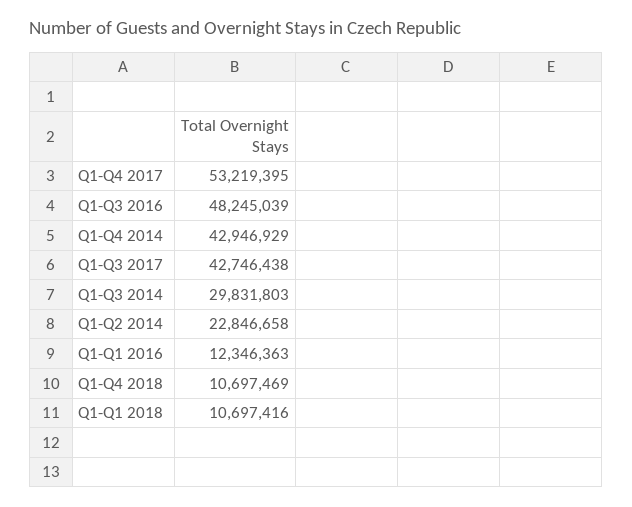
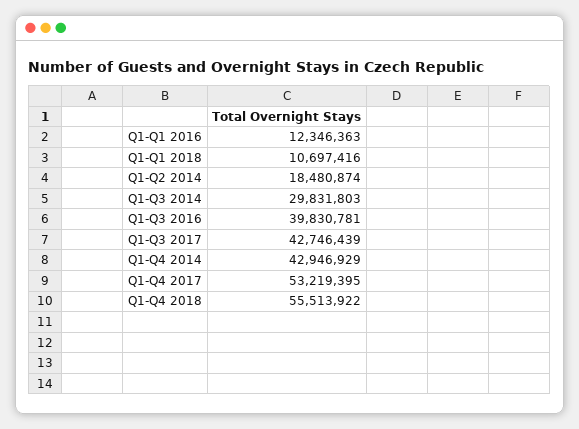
  {
    "Q1-Q4 2017": 53219395,
-   "Q1-Q3 2016": 48245039,
+   "Q1-Q3 2016": 39830781,
    "Q1-Q4 2014": 42946929,
-   "Q1-Q3 2017": 42746438,
+   "Q1-Q3 2017": 42746439,
    "Q1-Q3 2014": 29831803,
-   "Q1-Q2 2014": 22846658,
+   "Q1-Q2 2014": 18480874,
    "Q1-Q1 2016": 12346363,
-   "Q1-Q4 2018": 10697469,
+   "Q1-Q4 2018": 55513922,
    "Q1-Q1 2018": 10697416
  }

